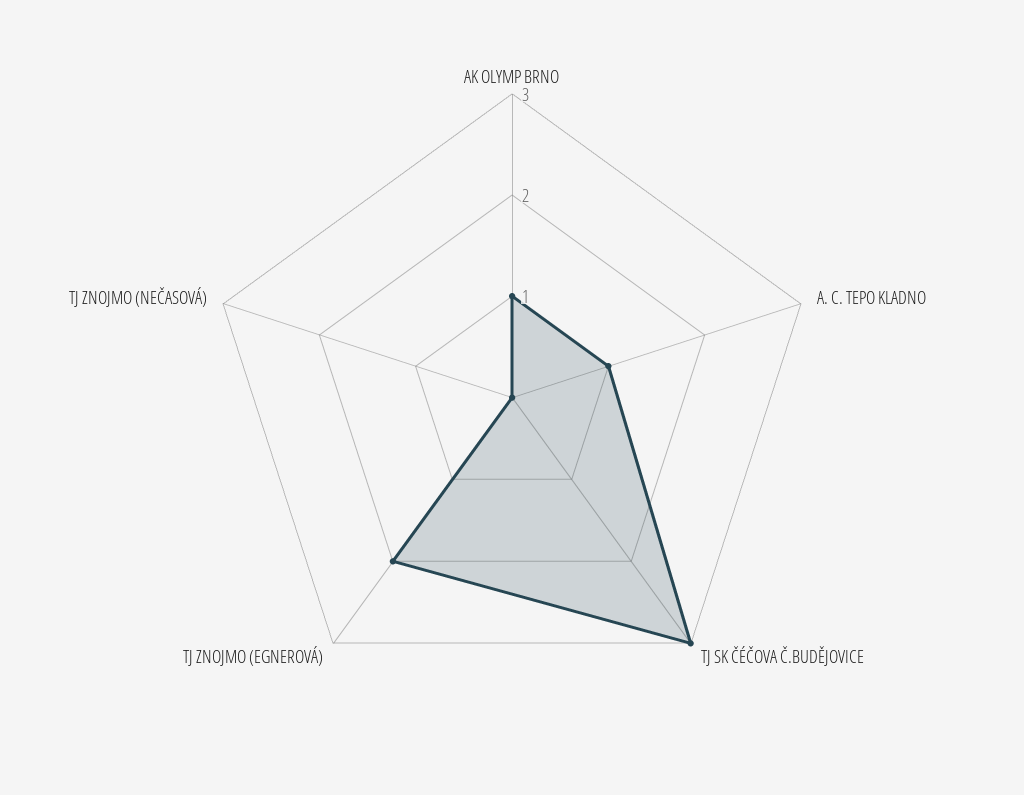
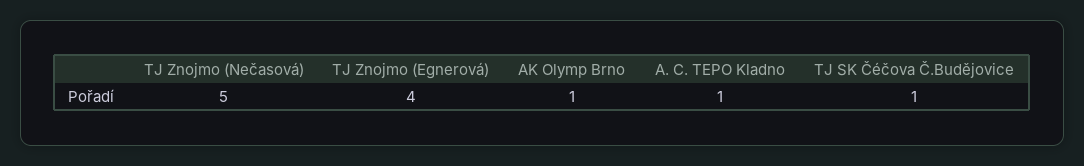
  {
    "AK OLYMP BRNO": 1,
    "A. C. TEPO KLADNO": 1,
-   "TJ SK ČÉČOVA Č.BUDĚJOVICE": 3,
+   "TJ SK ČÉČOVA Č.BUDĚJOVICE": 1,
-   "TJ ZNOJMO (EGNEROVÁ)": 2,
+   "TJ ZNOJMO (EGNEROVÁ)": 4,
-   "TJ ZNOJMO (NEČASOVÁ)": 0
+   "TJ ZNOJMO (NEČASOVÁ)": 5
  }

